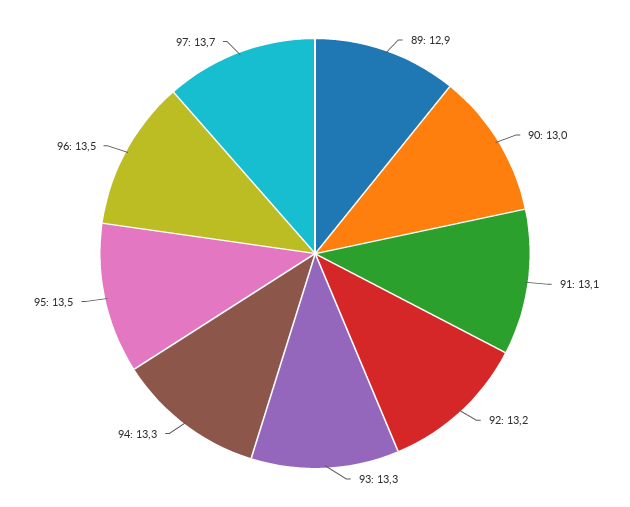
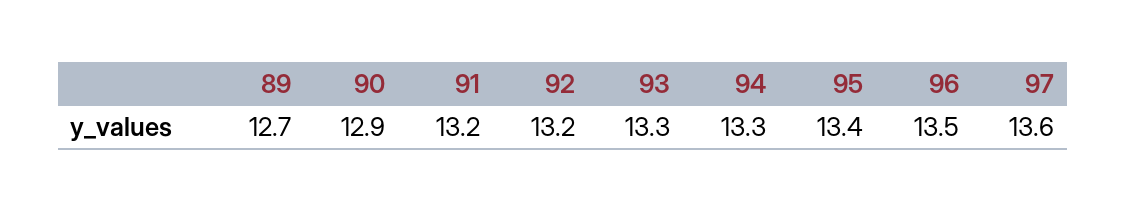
  {
-   "89": 12.9,
+   "89": 12.7,
-   "90": 13,
+   "90": 12.9,
-   "91": 13.1,
+   "91": 13.2,
    "92": 13.2,
    "93": 13.3,
    "94": 13.3,
-   "95": 13.5,
+   "95": 13.4,
    "96": 13.5,
-   "97": 13.7
+   "97": 13.6
  }

